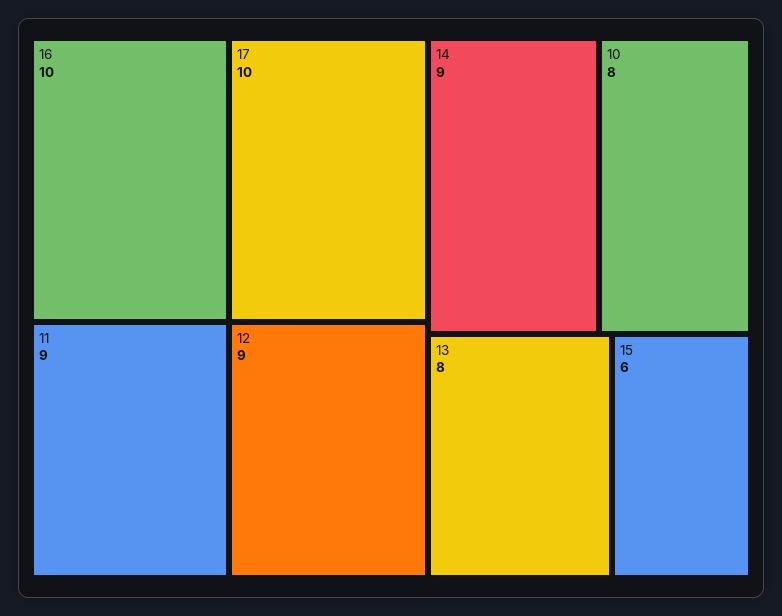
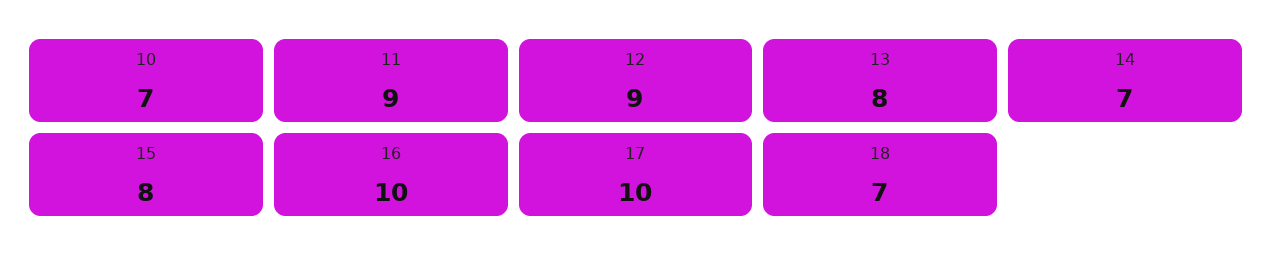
  {
    "16": 10,
    "17": 10,
    "11": 9,
    "12": 9,
-   "14": 9,
+   "14": 7,
-   "10": 8,
+   "10": 7,
    "13": 8,
-   "15": 6
+   "15": 8,
+   "18": 7
  }

